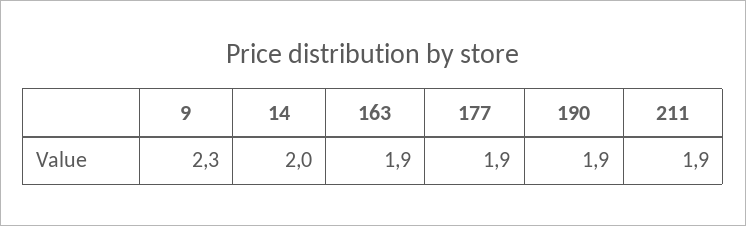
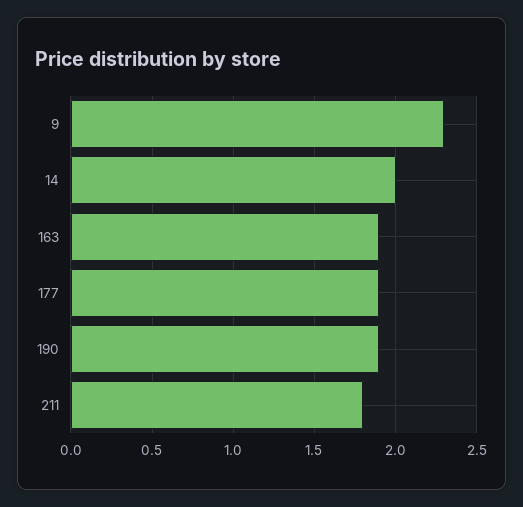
  {
    "9": 2.3,
    "14": 2,
    "163": 1.9,
    "177": 1.9,
    "190": 1.9,
-   "211": 1.9
+   "211": 1.8
  }

